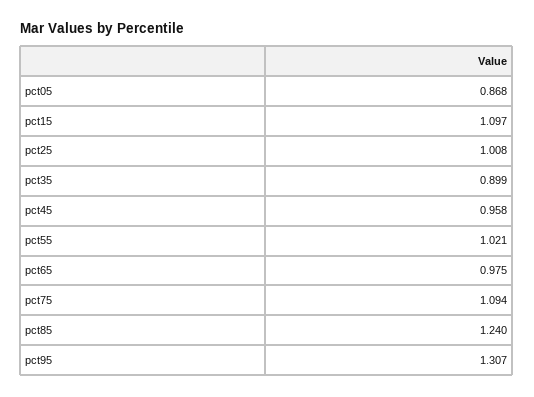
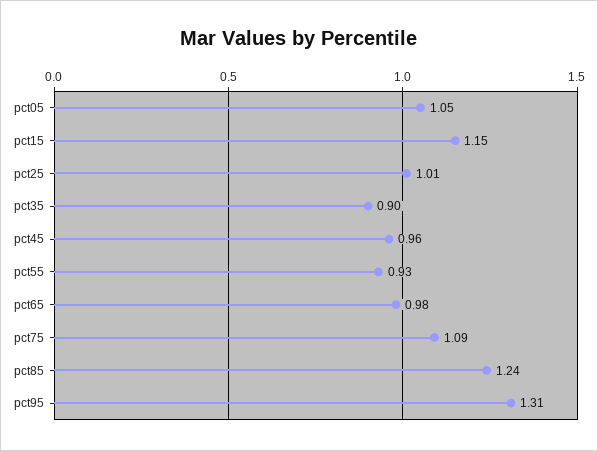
  {
-   "pct05": 0.868,
+   "pct05": 1.05,
-   "pct15": 1.097,
+   "pct15": 1.15,
    "pct25": 1.008,
    "pct35": 0.899,
    "pct45": 0.958,
-   "pct55": 1.021,
+   "pct55": 0.93,
    "pct65": 0.975,
    "pct75": 1.094,
    "pct85": 1.24,
    "pct95": 1.307
  }

